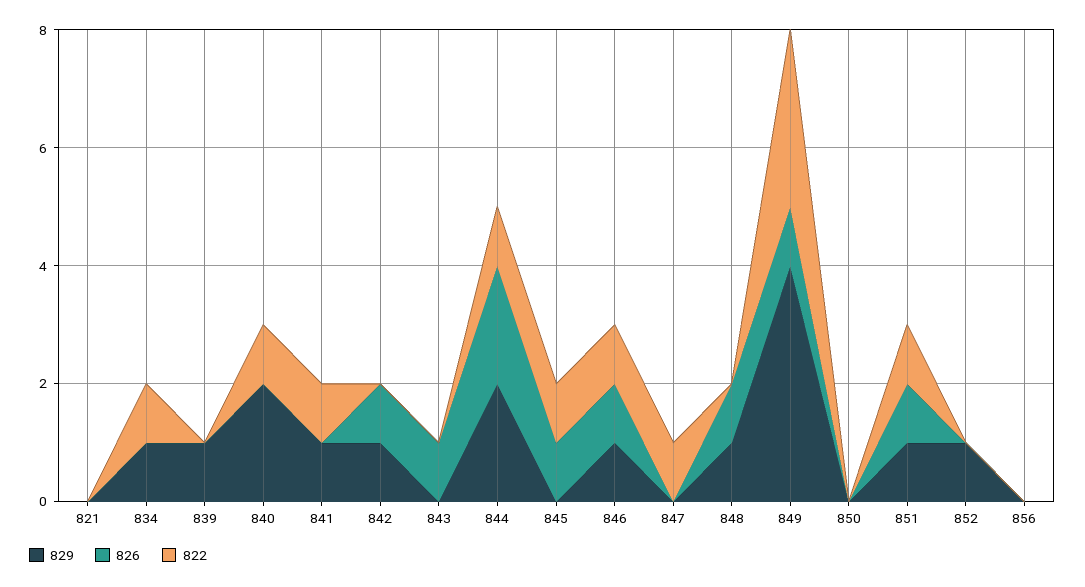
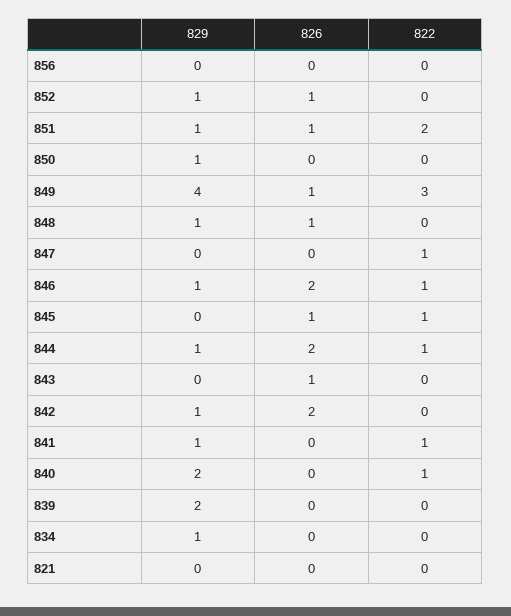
  {
    "829": {
      "821": 0,
      "834": 1,
-     "839": 1,
+     "839": 2,
      "840": 2,
      "841": 1,
      "842": 1,
      "843": 0,
-     "844": 2,
+     "844": 1,
      "845": 0,
      "846": 1,
      "847": 0,
      "848": 1,
      "849": 4,
-     "850": 0,
+     "850": 1,
      "851": 1,
      "852": 1,
      "856": 0
    },
    "826": {
      "821": 0,
      "834": 0,
      "839": 0,
      "840": 0,
      "841": 0,
-     "842": 1,
+     "842": 2,
      "843": 1,
      "844": 2,
      "845": 1,
-     "846": 1,
+     "846": 2,
      "847": 0,
      "848": 1,
      "849": 1,
      "850": 0,
      "851": 1,
-     "852": 0,
+     "852": 1,
      "856": 0
    },
    "822": {
      "821": 0,
-     "834": 1,
+     "834": 0,
      "839": 0,
      "840": 1,
      "841": 1,
      "842": 0,
      "843": 0,
      "844": 1,
      "845": 1,
      "846": 1,
      "847": 1,
      "848": 0,
      "849": 3,
      "850": 0,
-     "851": 1,
+     "851": 2,
      "852": 0,
      "856": 0
    }
  }

